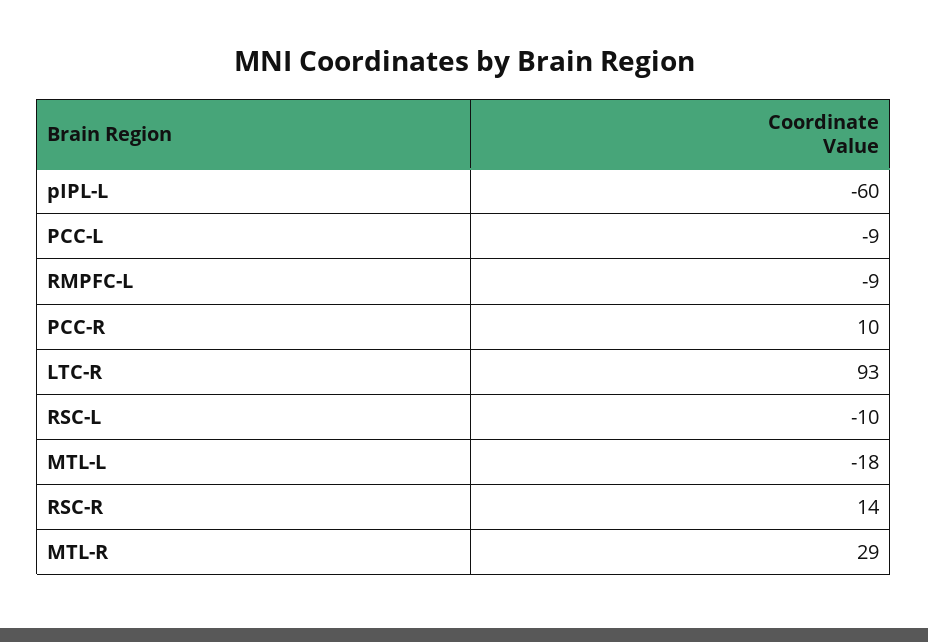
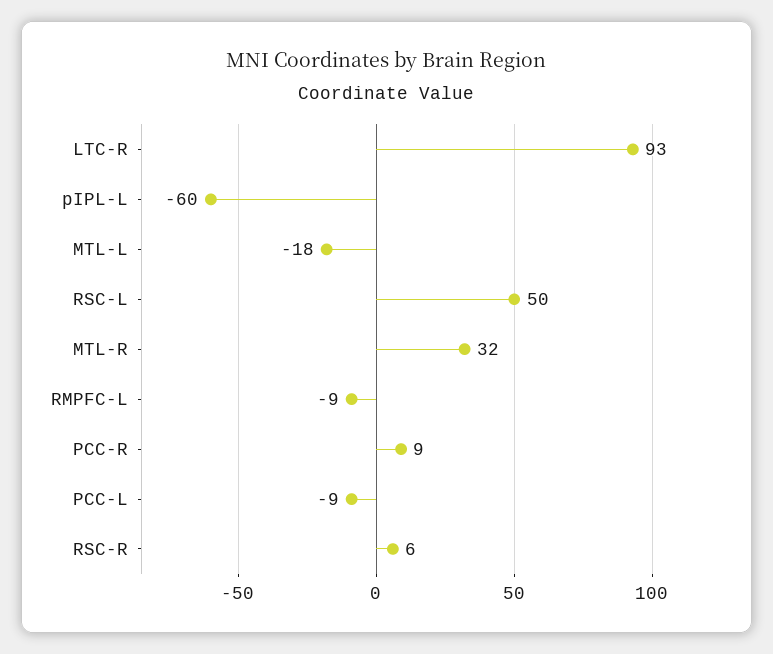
  {
    "pIPL-L": -60,
    "PCC-L": -9,
    "RMPFC-L": -9,
-   "PCC-R": 10,
+   "PCC-R": 9,
    "LTC-R": 93,
-   "RSC-L": -10,
+   "RSC-L": 50,
    "MTL-L": -18,
-   "RSC-R": 14,
+   "RSC-R": 6,
-   "MTL-R": 29
+   "MTL-R": 32
  }

